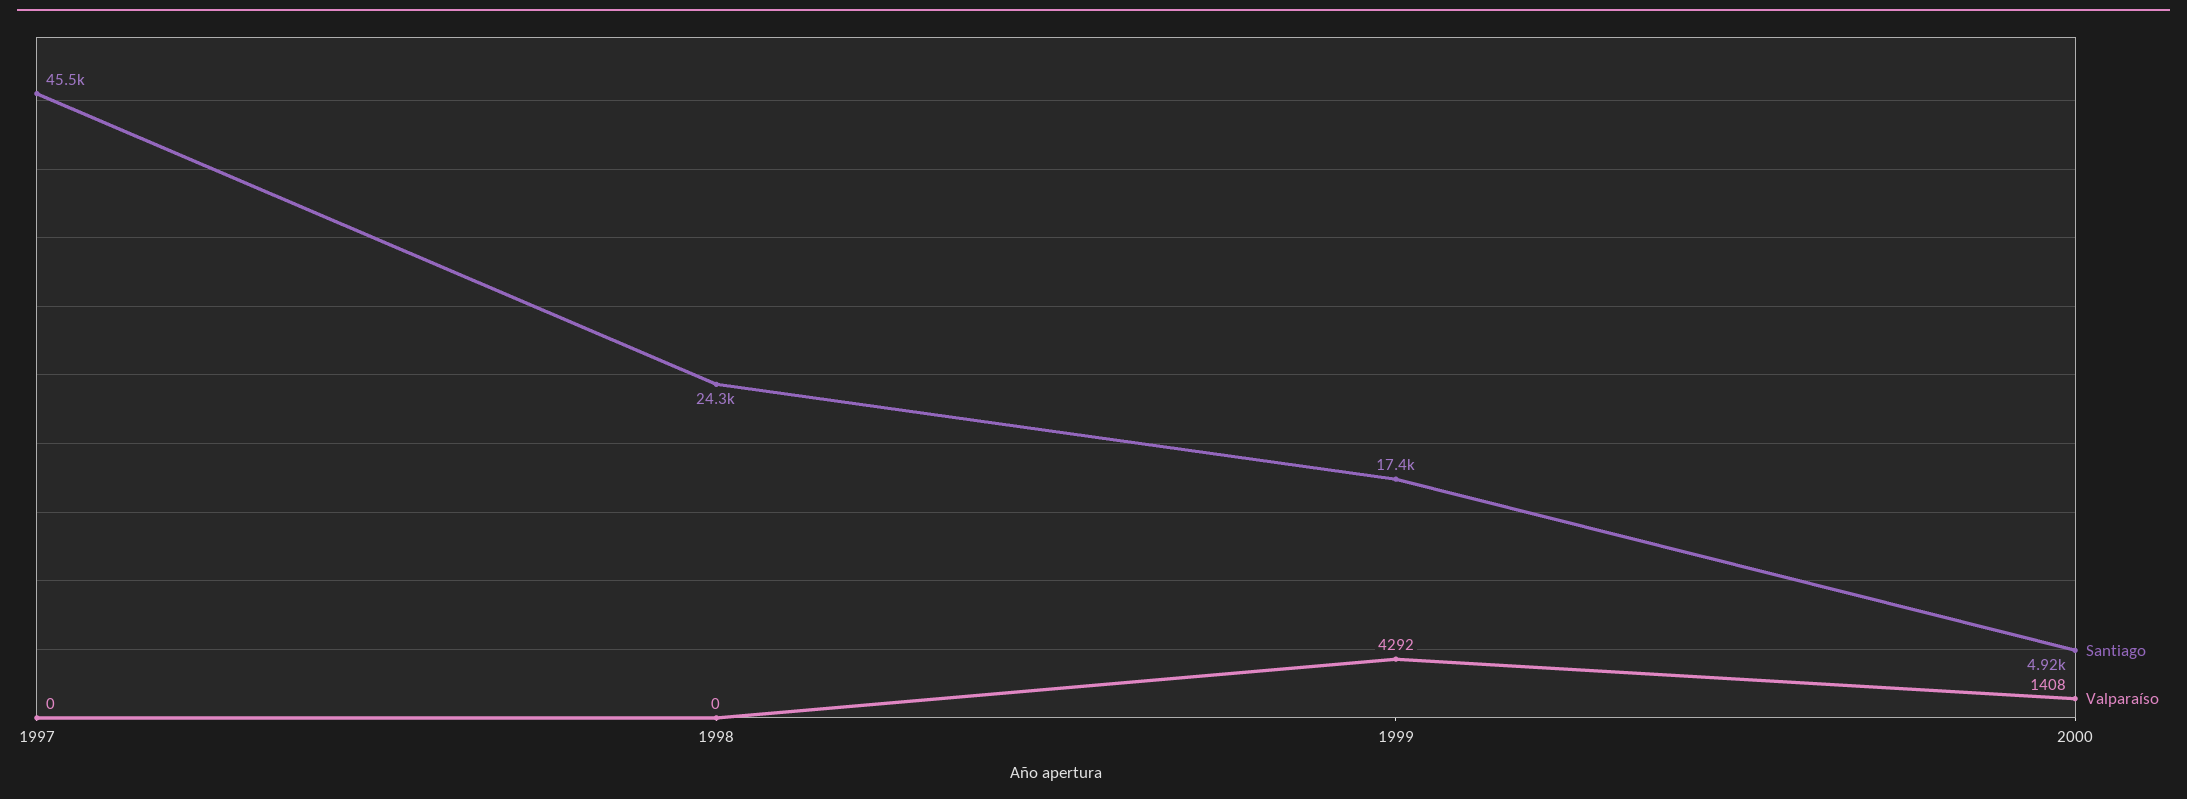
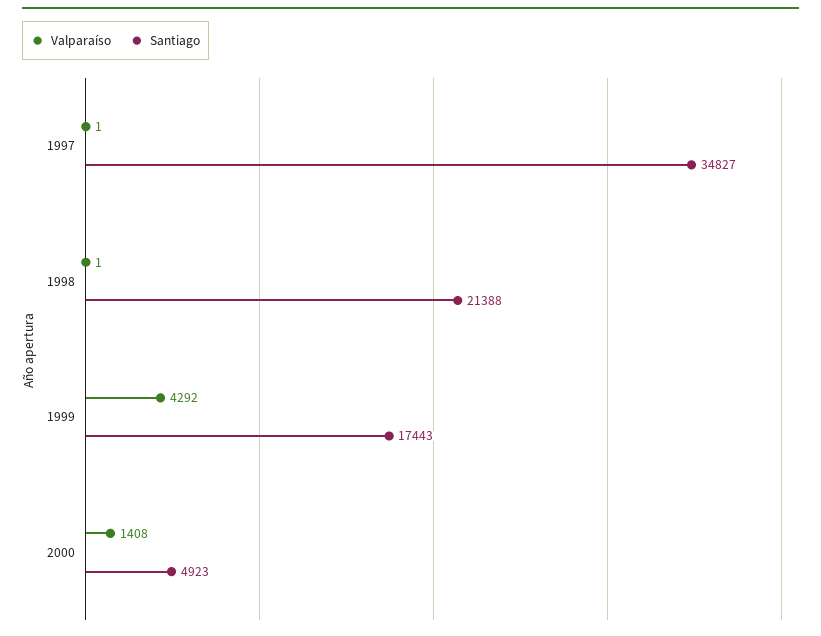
  {
    "Santiago": {
-     "1997": 45500,
+     "1997": 34827,
-     "1998": 24300,
+     "1998": 21388,
      "1999": 17443,
      "2000": 4923
    },
    "Valparaíso": {
-     "1997": 0,
+     "1997": 1,
-     "1998": 0,
+     "1998": 1,
      "1999": 4292,
      "2000": 1408
    }
  }

